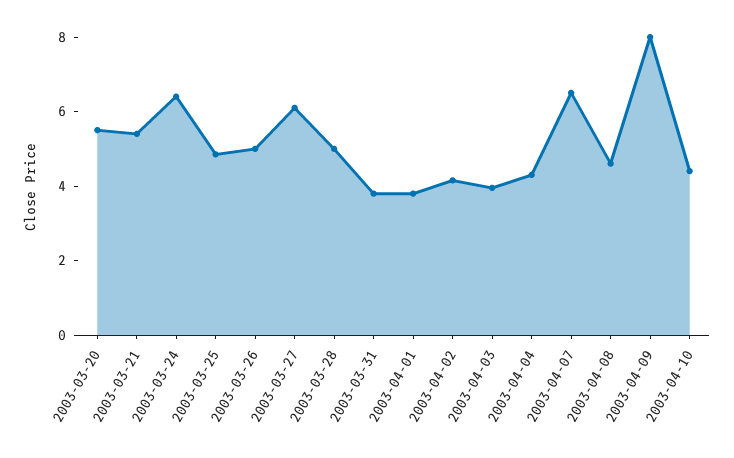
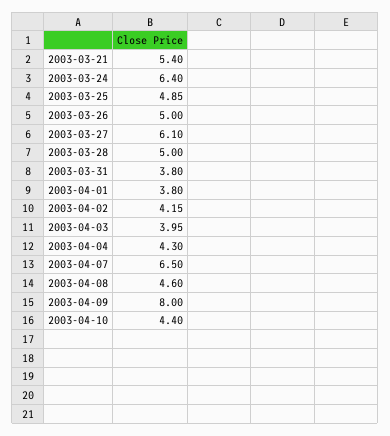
  {
-   "2003-03-20": 5.5,
    "2003-03-21": 5.4,
    "2003-03-24": 6.4,
    "2003-03-25": 4.85,
    "2003-03-26": 5,
    "2003-03-27": 6.1,
    "2003-03-28": 5,
    "2003-03-31": 3.8,
    "2003-04-01": 3.8,
    "2003-04-02": 4.15,
    "2003-04-03": 3.95,
    "2003-04-04": 4.3,
    "2003-04-07": 6.5,
    "2003-04-08": 4.6,
    "2003-04-09": 8,
    "2003-04-10": 4.4
  }

